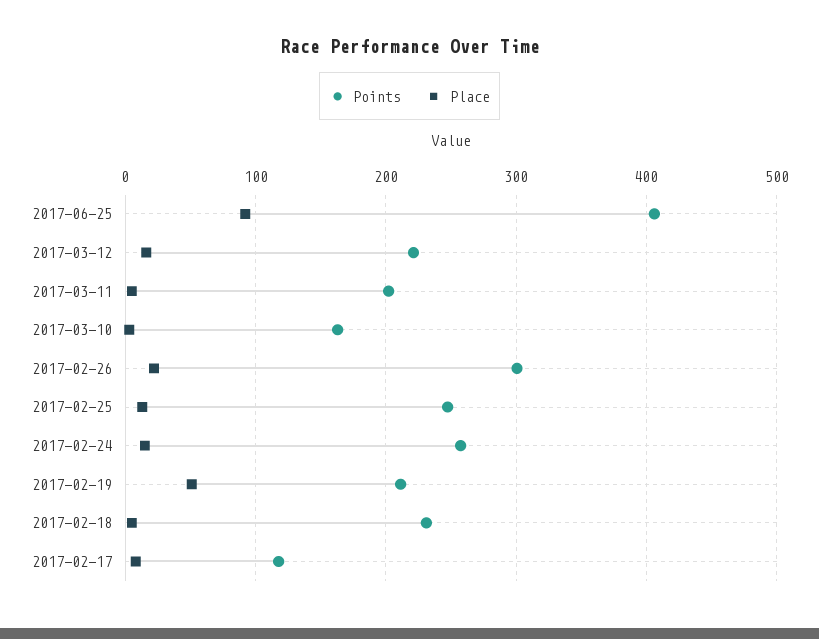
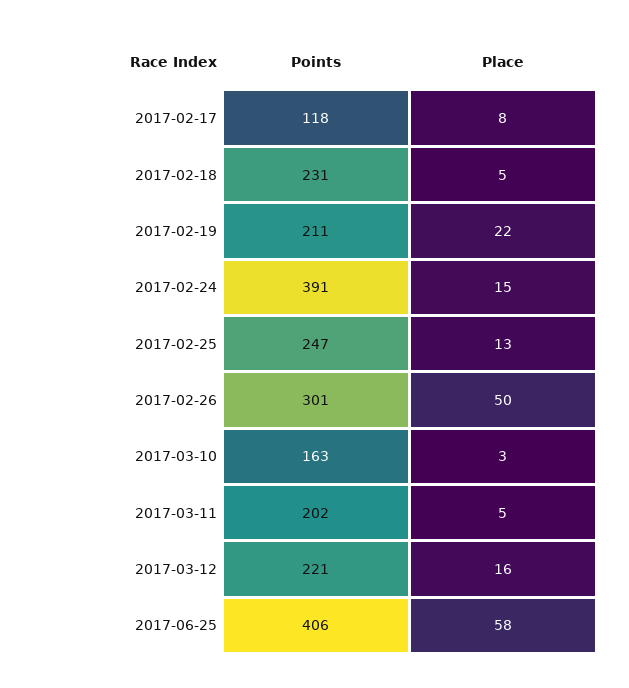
  {
    "Points": {
      "2017-06-25": 406,
      "2017-03-12": 221,
      "2017-03-11": 202,
      "2017-03-10": 163,
      "2017-02-26": 301,
      "2017-02-25": 247,
-     "2017-02-24": 260,
+     "2017-02-24": 391,
      "2017-02-19": 211,
      "2017-02-18": 231,
      "2017-02-17": 118
    },
    "Place": {
-     "2017-06-25": 90,
+     "2017-06-25": 58,
      "2017-03-12": 16,
      "2017-03-11": 5,
      "2017-03-10": 3,
-     "2017-02-26": 20,
+     "2017-02-26": 50,
      "2017-02-25": 13,
      "2017-02-24": 15,
-     "2017-02-19": 50,
+     "2017-02-19": 22,
      "2017-02-18": 5,
      "2017-02-17": 8
    }
  }

